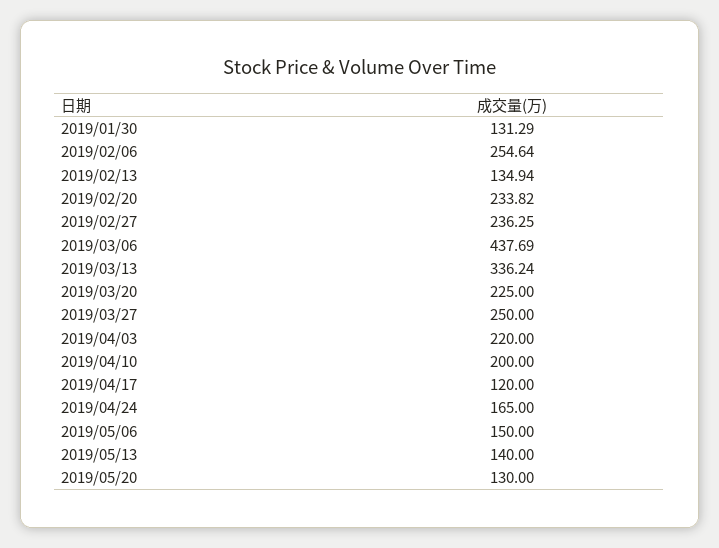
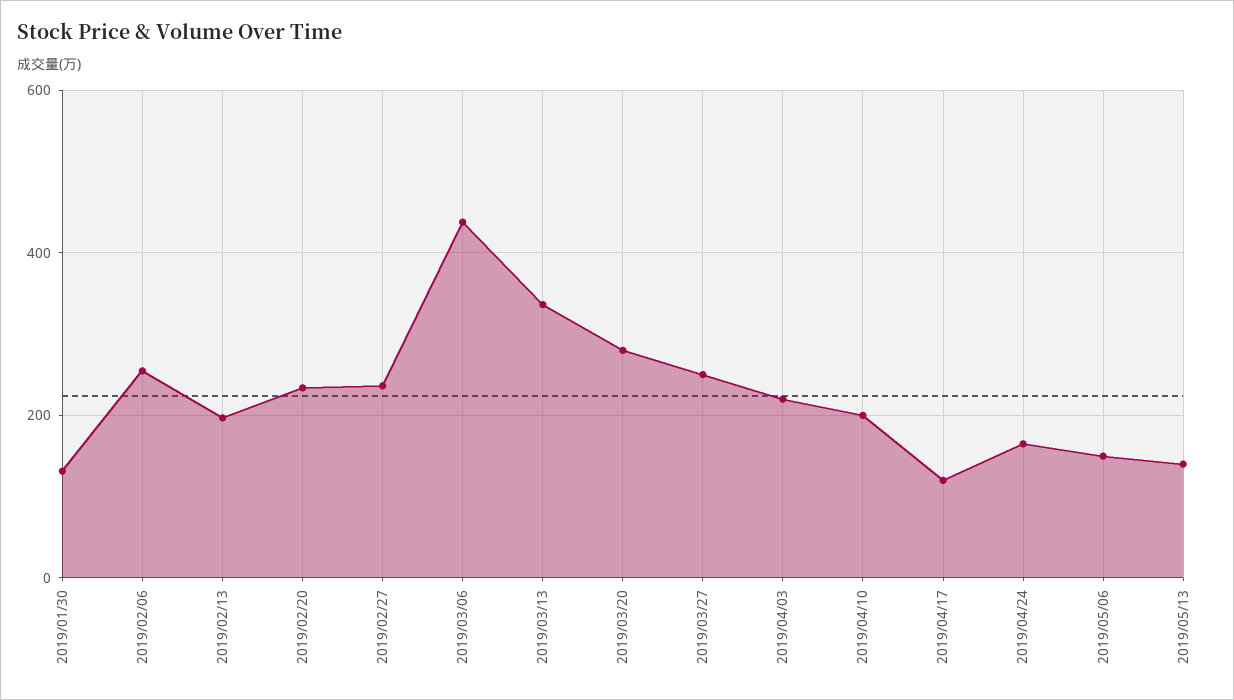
  {
    "2019/01/30": 131.29,
    "2019/02/06": 254.64,
-   "2019/02/13": 134.94,
+   "2019/02/13": 200,
    "2019/02/20": 233.82,
    "2019/02/27": 236.25,
    "2019/03/06": 437.69,
    "2019/03/13": 336.24,
-   "2019/03/20": 225,
+   "2019/03/20": 280,
    "2019/03/27": 250,
    "2019/04/03": 220,
    "2019/04/10": 200,
    "2019/04/17": 120,
    "2019/04/24": 165,
    "2019/05/06": 150,
-   "2019/05/13": 140,
+   "2019/05/13": 140
-   "2019/05/20": 130
  }

